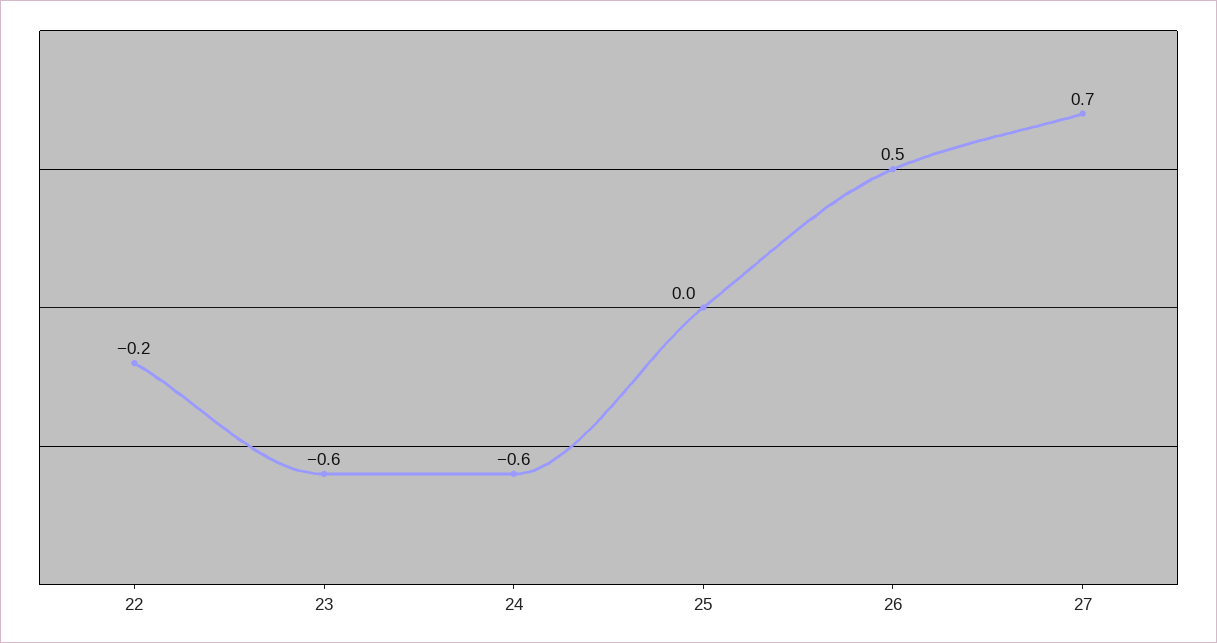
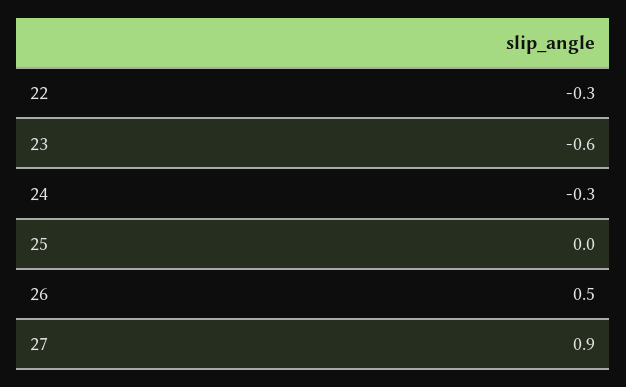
  {
-   "22": -0.2,
+   "22": -0.3,
    "23": -0.6,
-   "24": -0.6,
+   "24": -0.3,
    "25": 0,
    "26": 0.5,
-   "27": 0.7
+   "27": 0.9
  }

